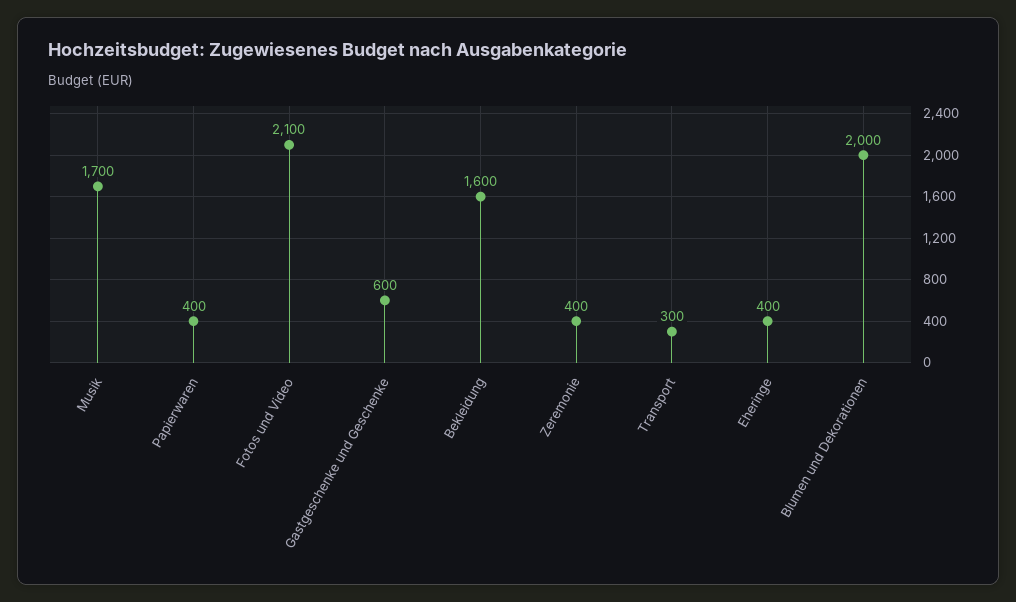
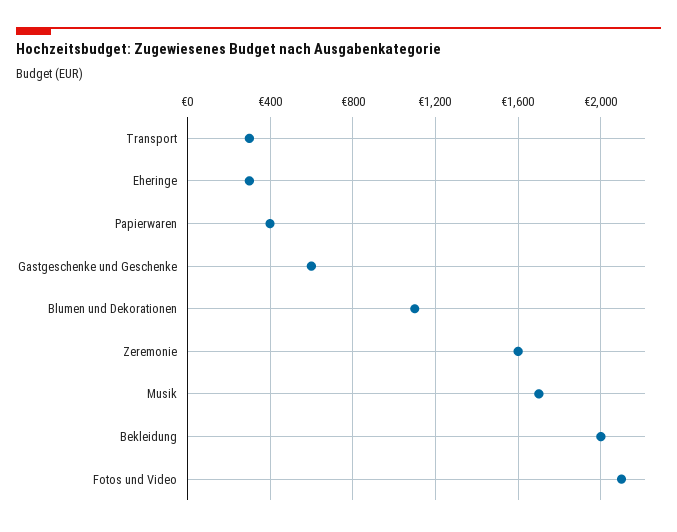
  {
    "Musik": 1700,
    "Papierwaren": 400,
    "Fotos und Video": 2100,
    "Gastgeschenke und Geschenke": 600,
-   "Bekleidung": 1600,
+   "Bekleidung": 2000,
-   "Zeremonie": 400,
+   "Zeremonie": 1600,
    "Transport": 300,
-   "Eheringe": 400,
+   "Eheringe": 300,
-   "Blumen und Dekorationen": 2000
+   "Blumen und Dekorationen": 1100
  }

